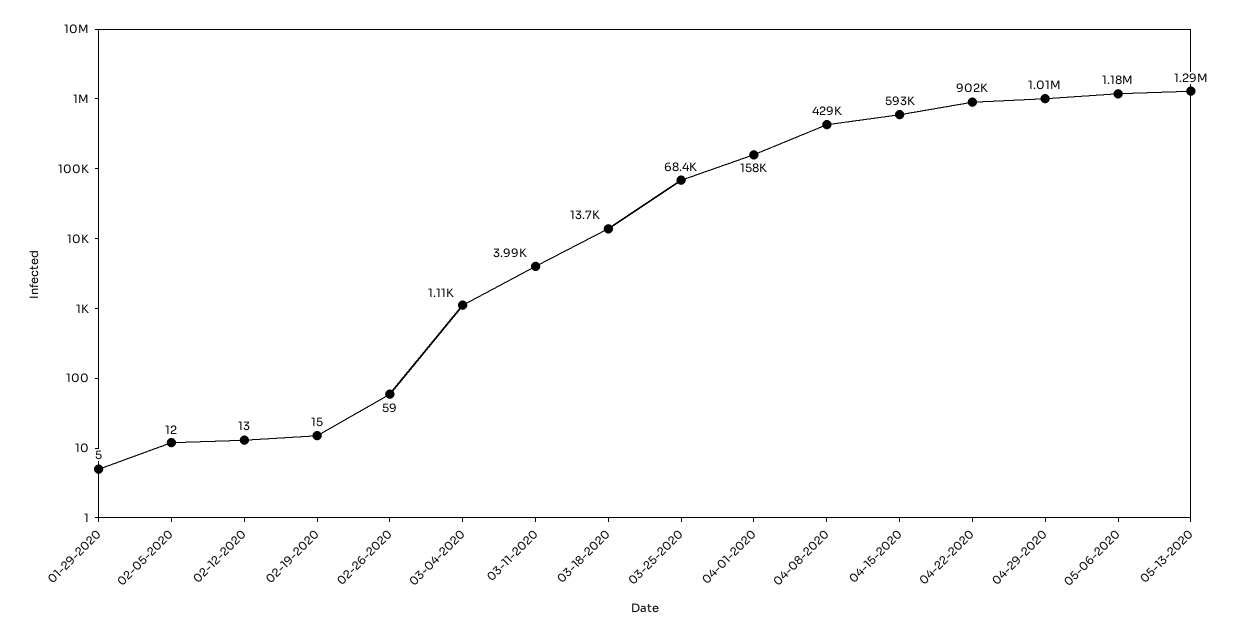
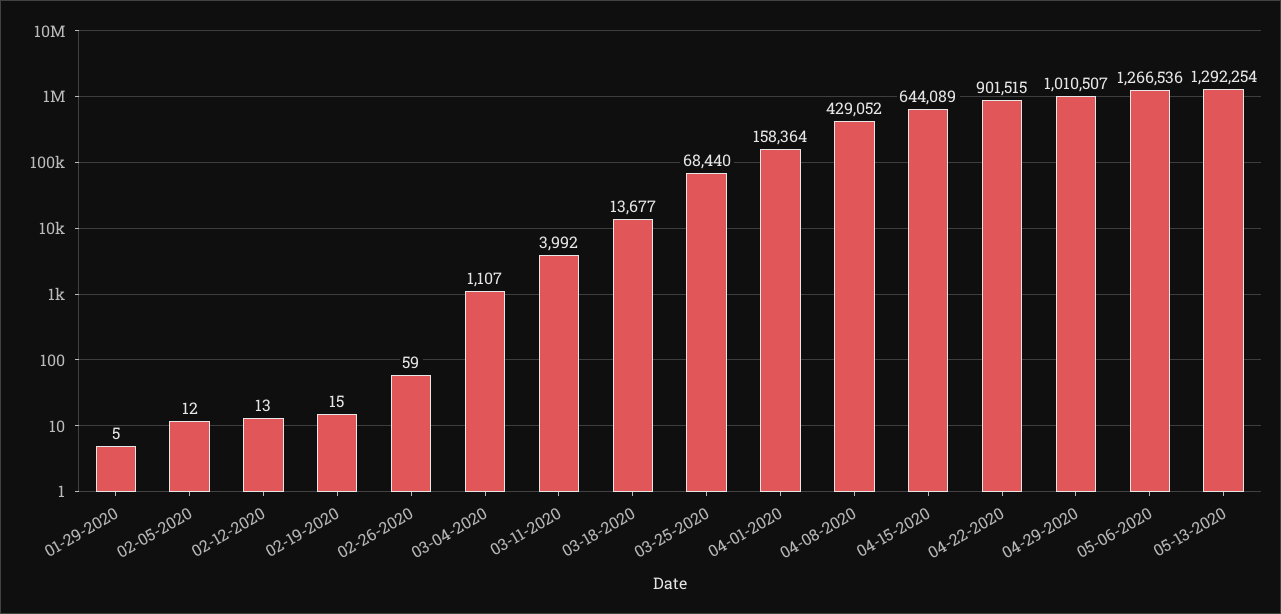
  {
    "01-29-2020": 5,
    "02-05-2020": 12,
    "02-12-2020": 13,
    "02-19-2020": 15,
    "02-26-2020": 59,
    "03-04-2020": 1107,
    "03-11-2020": 3992,
    "03-18-2020": 13677,
    "03-25-2020": 68440,
    "04-01-2020": 158364,
    "04-08-2020": 429052,
-   "04-15-2020": 593000,
+   "04-15-2020": 644089,
    "04-22-2020": 901515,
    "04-29-2020": 1010507,
-   "05-06-2020": 1180000,
+   "05-06-2020": 1266536,
    "05-13-2020": 1292254
  }

